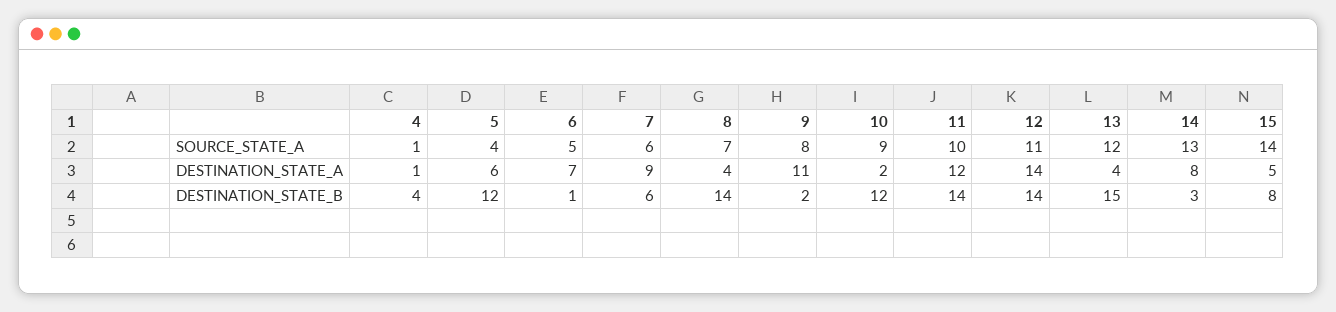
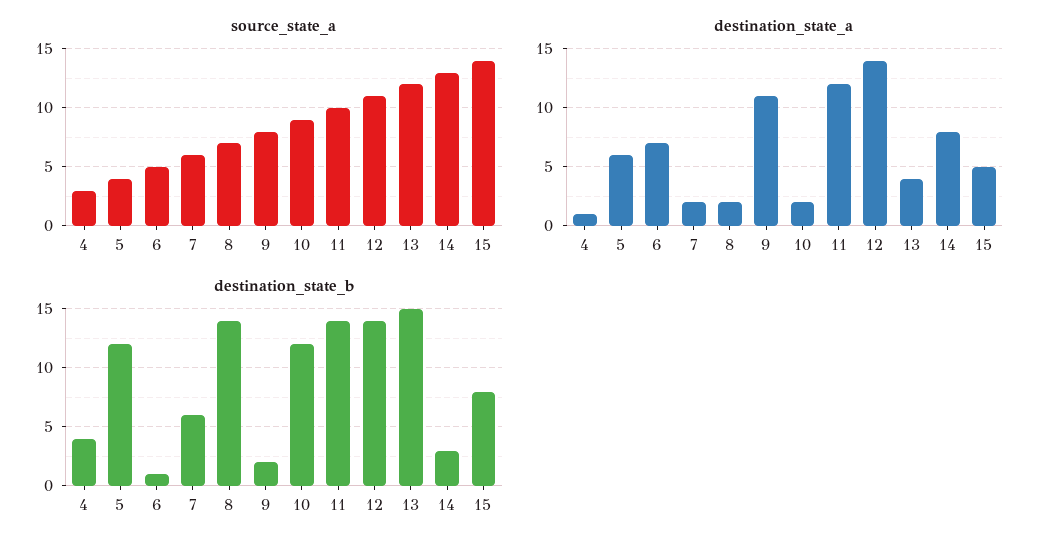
  {
    "SOURCE_STATE_A": {
-     "4": 1,
+     "4": 3,
      "5": 4,
      "6": 5,
      "7": 6,
      "8": 7,
      "9": 8,
      "10": 9,
      "11": 10,
      "12": 11,
      "13": 12,
      "14": 13,
      "15": 14
    },
    "DESTINATION_STATE_A": {
      "4": 1,
      "5": 6,
      "6": 7,
-     "7": 9,
+     "7": 2,
-     "8": 4,
+     "8": 2,
      "9": 11,
      "10": 2,
      "11": 12,
      "12": 14,
      "13": 4,
      "14": 8,
      "15": 5
    },
    "DESTINATION_STATE_B": {
      "4": 4,
      "5": 12,
      "6": 1,
      "7": 6,
      "8": 14,
      "9": 2,
      "10": 12,
      "11": 14,
      "12": 14,
      "13": 15,
      "14": 3,
      "15": 8
    }
  }

